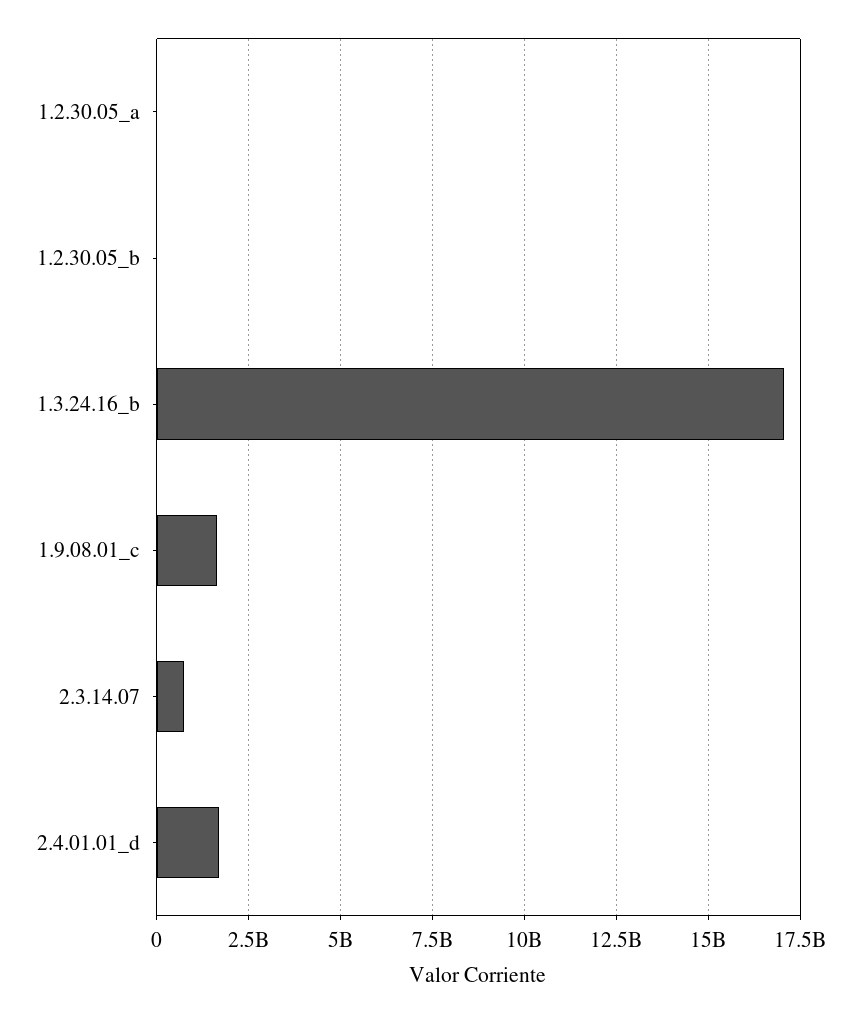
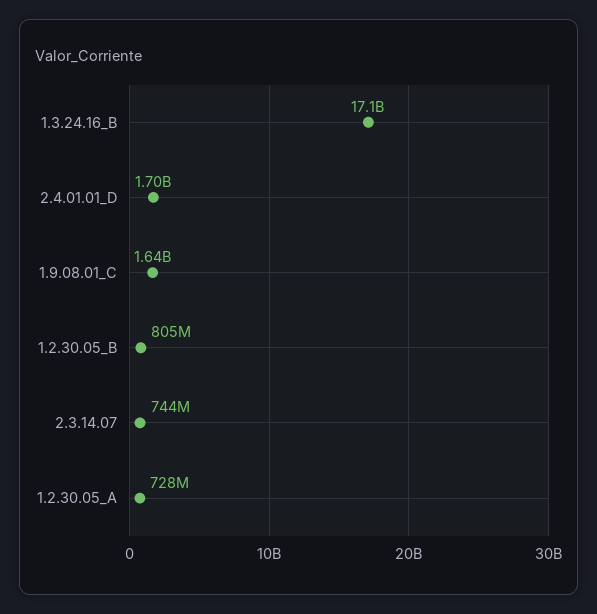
  {
-   "1.2.30.05_a": 0,
+   "1.2.30.05_a": 728000000,
-   "1.2.30.05_b": 0,
+   "1.2.30.05_b": 805000000,
    "1.3.24.16_b": 17100000000,
    "1.9.08.01_c": 1640000000,
    "2.3.14.07": 744000000,
    "2.4.01.01_d": 1700000000
  }

